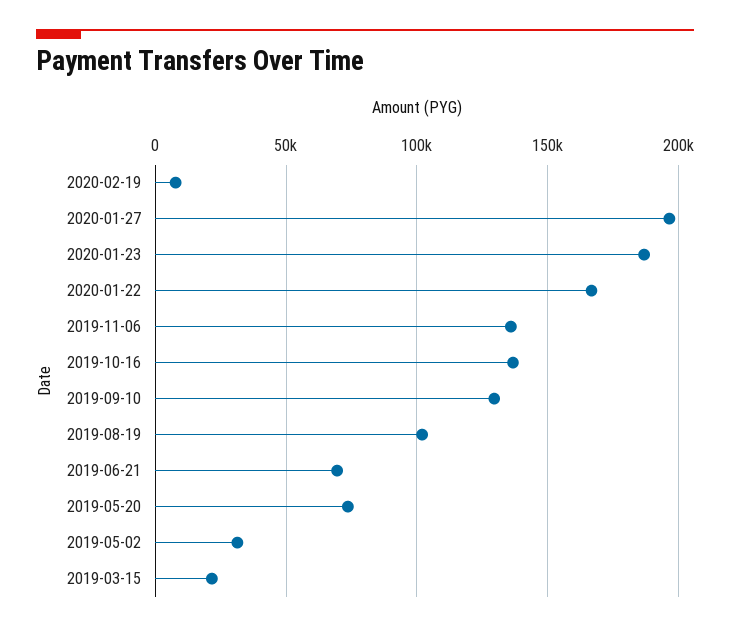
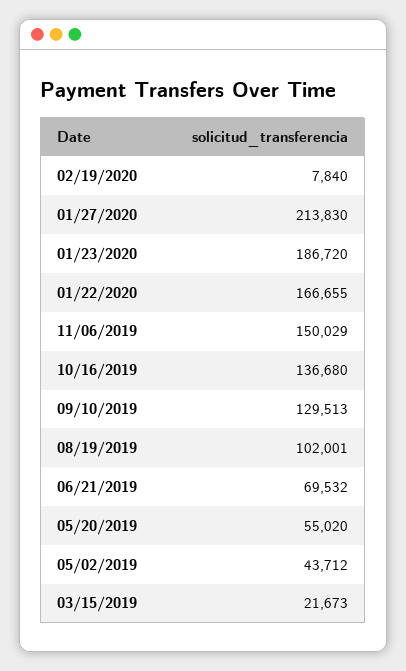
  {
    "2020-02-19": 7840,
-   "2020-01-27": 195000,
+   "2020-01-27": 213830,
    "2020-01-23": 186720,
    "2020-01-22": 166655,
-   "2019-11-06": 135000,
+   "2019-11-06": 150029,
    "2019-10-16": 136680,
    "2019-09-10": 129513,
    "2019-08-19": 102001,
    "2019-06-21": 69532,
-   "2019-05-20": 75000,
+   "2019-05-20": 55020,
-   "2019-05-02": 30000,
+   "2019-05-02": 43712,
    "2019-03-15": 21673
  }

